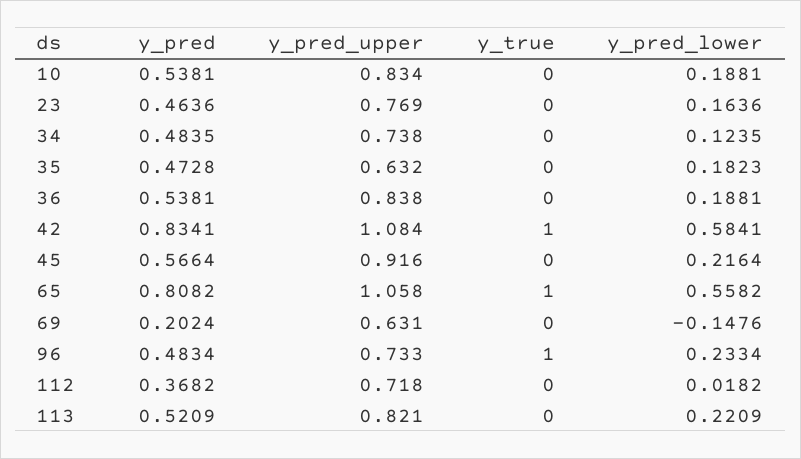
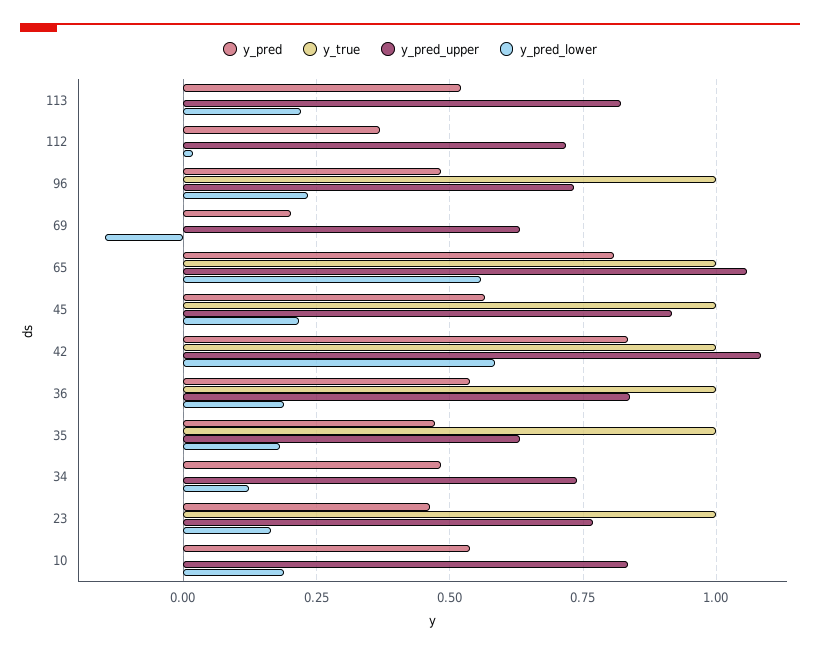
  {
    "y_pred": {
      "10": 0.5381,
      "23": 0.4636,
      "34": 0.4835,
      "35": 0.4728,
      "36": 0.5381,
      "42": 0.8341,
      "45": 0.5664,
      "65": 0.8082,
      "69": 0.2024,
      "96": 0.4834,
      "112": 0.3682,
      "113": 0.5209
    },
    "y_pred_upper": {
      "10": 0.834,
      "23": 0.769,
      "34": 0.738,
      "35": 0.632,
      "36": 0.838,
      "42": 1.084,
      "45": 0.916,
      "65": 1.058,
      "69": 0.631,
      "96": 0.733,
      "112": 0.718,
      "113": 0.821
    },
    "y_true": {
      "10": 0,
-     "23": 0,
+     "23": 1,
      "34": 0,
-     "35": 0,
+     "35": 1,
-     "36": 0,
+     "36": 1,
      "42": 1,
-     "45": 0,
+     "45": 1,
      "65": 1,
      "69": 0,
      "96": 1,
      "112": 0,
      "113": 0
    },
    "y_pred_lower": {
      "10": 0.1881,
      "23": 0.1636,
      "34": 0.1235,
      "35": 0.1823,
      "36": 0.1881,
      "42": 0.5841,
      "45": 0.2164,
      "65": 0.5582,
      "69": -0.1476,
      "96": 0.2334,
      "112": 0.0182,
      "113": 0.2209
    }
  }

